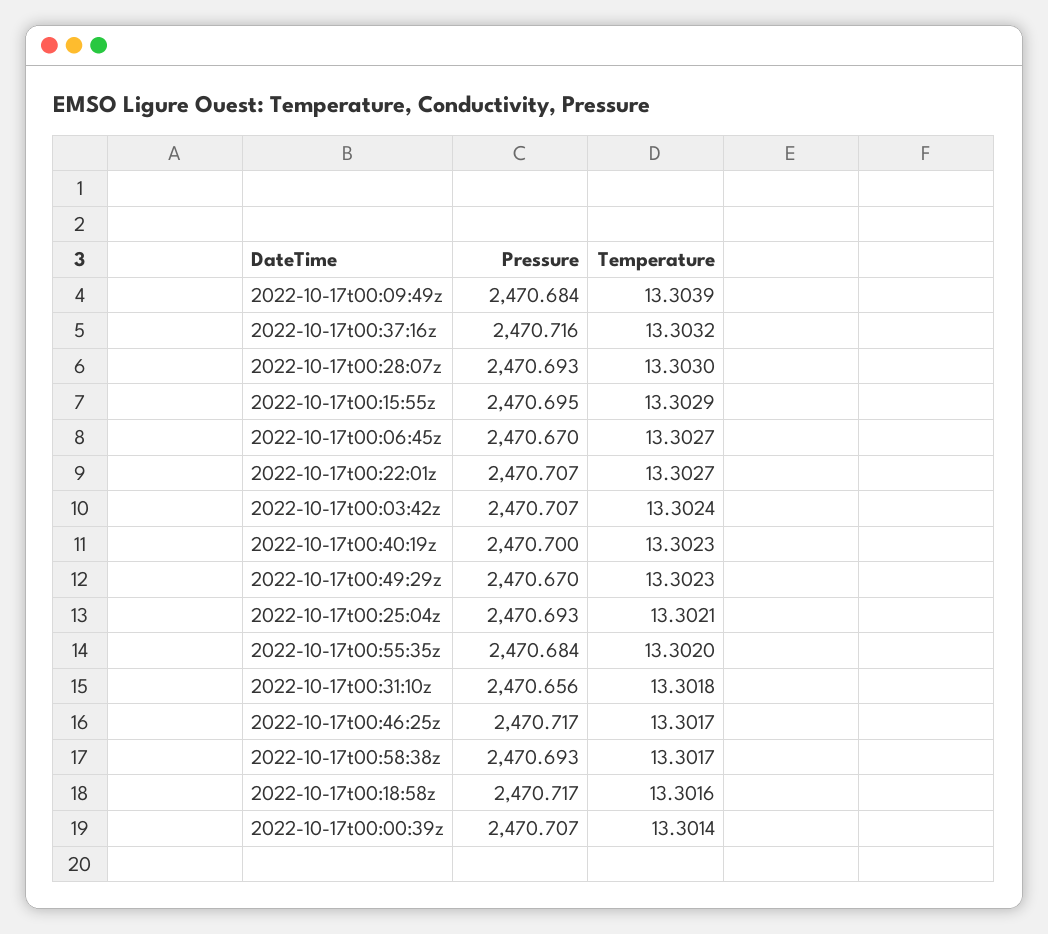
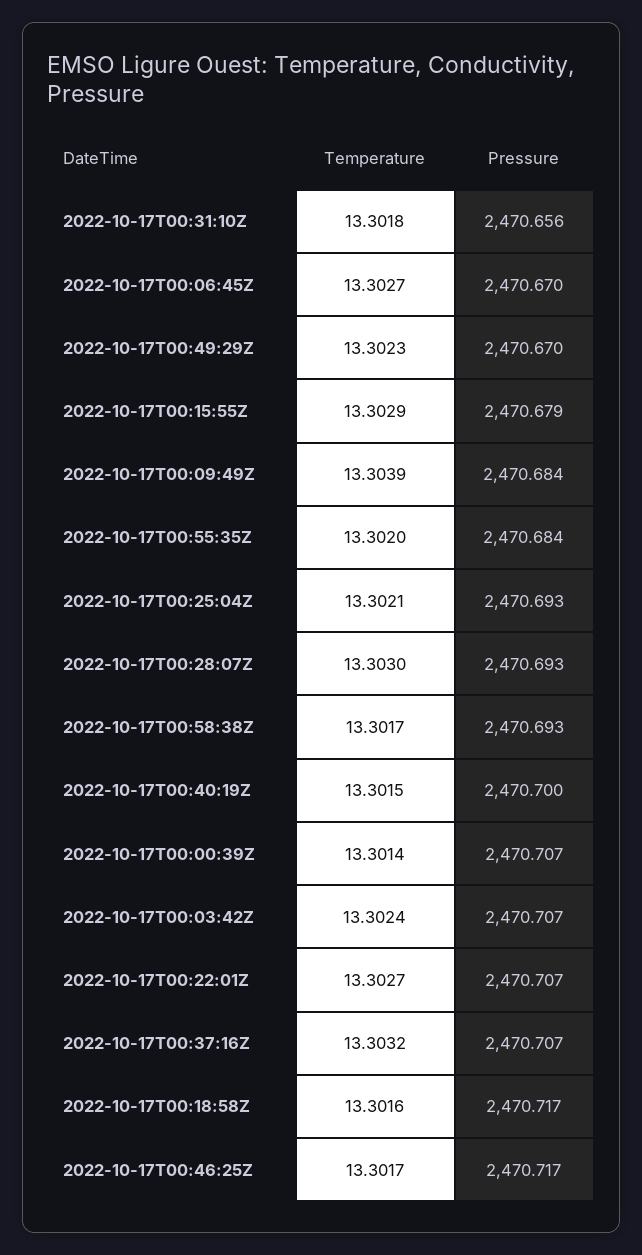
  {
    "Pressure": {
      "2022-10-17t00:09:49z": 2470.684,
-     "2022-10-17t00:37:16z": 2470.716,
+     "2022-10-17t00:37:16z": 2470.707,
      "2022-10-17t00:28:07z": 2470.693,
-     "2022-10-17t00:15:55z": 2470.695,
+     "2022-10-17t00:15:55z": 2470.679,
      "2022-10-17t00:06:45z": 2470.67,
      "2022-10-17t00:22:01z": 2470.707,
      "2022-10-17t00:03:42z": 2470.707,
      "2022-10-17t00:40:19z": 2470.7,
      "2022-10-17t00:49:29z": 2470.67,
      "2022-10-17t00:25:04z": 2470.693,
      "2022-10-17t00:55:35z": 2470.684,
      "2022-10-17t00:31:10z": 2470.656,
      "2022-10-17t00:46:25z": 2470.717,
      "2022-10-17t00:58:38z": 2470.693,
      "2022-10-17t00:18:58z": 2470.717,
      "2022-10-17t00:00:39z": 2470.707
    },
    "Temperature": {
      "2022-10-17t00:09:49z": 13.3039,
      "2022-10-17t00:37:16z": 13.3032,
      "2022-10-17t00:28:07z": 13.303,
      "2022-10-17t00:15:55z": 13.3029,
      "2022-10-17t00:06:45z": 13.3027,
      "2022-10-17t00:22:01z": 13.3027,
      "2022-10-17t00:03:42z": 13.3024,
-     "2022-10-17t00:40:19z": 13.3023,
+     "2022-10-17t00:40:19z": 13.3015,
      "2022-10-17t00:49:29z": 13.3023,
      "2022-10-17t00:25:04z": 13.3021,
      "2022-10-17t00:55:35z": 13.302,
      "2022-10-17t00:31:10z": 13.3018,
      "2022-10-17t00:46:25z": 13.3017,
      "2022-10-17t00:58:38z": 13.3017,
      "2022-10-17t00:18:58z": 13.3016,
      "2022-10-17t00:00:39z": 13.3014
    }
  }

